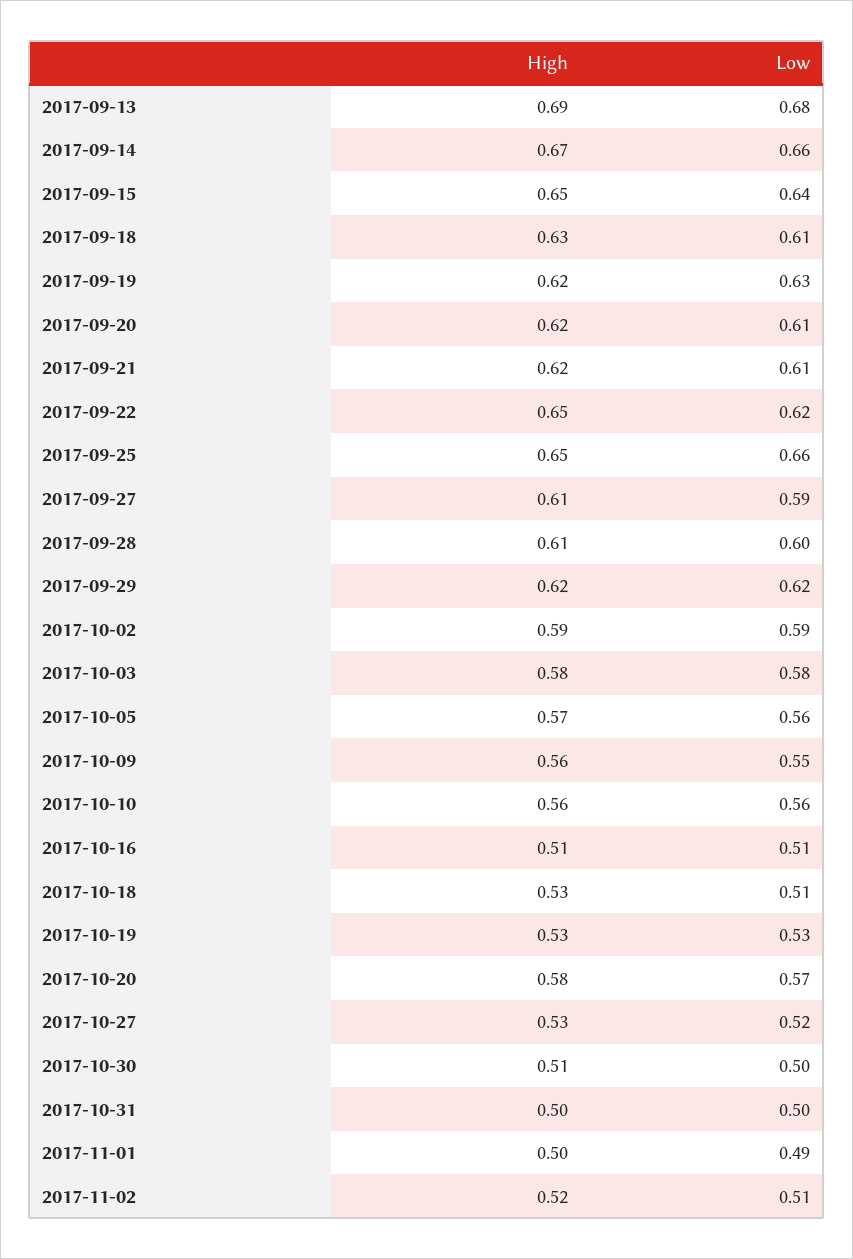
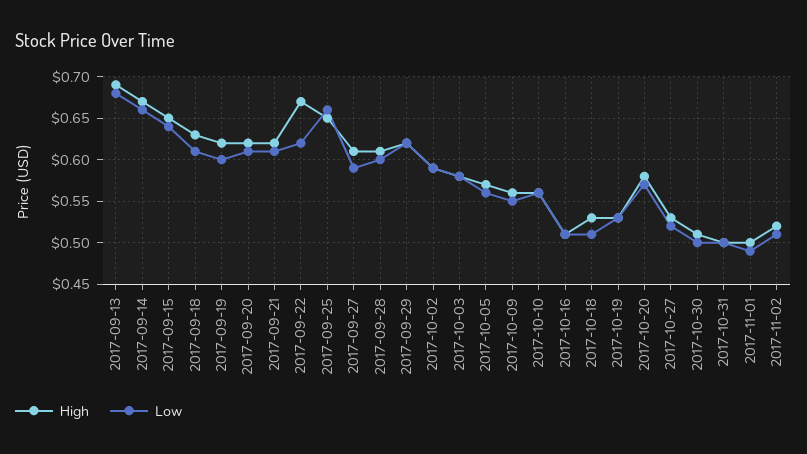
  {
    "High": {
      "2017-09-13": 0.69,
      "2017-09-14": 0.67,
      "2017-09-15": 0.65,
      "2017-09-18": 0.63,
      "2017-09-19": 0.62,
      "2017-09-20": 0.62,
      "2017-09-21": 0.62,
-     "2017-09-22": 0.65,
+     "2017-09-22": 0.67,
      "2017-09-25": 0.65,
      "2017-09-27": 0.61,
      "2017-09-28": 0.61,
      "2017-09-29": 0.62,
      "2017-10-02": 0.59,
      "2017-10-03": 0.58,
      "2017-10-05": 0.57,
      "2017-10-09": 0.56,
      "2017-10-10": 0.56,
      "2017-10-16": 0.51,
      "2017-10-18": 0.53,
      "2017-10-19": 0.53,
      "2017-10-20": 0.58,
      "2017-10-27": 0.53,
      "2017-10-30": 0.51,
      "2017-10-31": 0.5,
      "2017-11-01": 0.5,
      "2017-11-02": 0.52
    },
    "Low": {
      "2017-09-13": 0.68,
      "2017-09-14": 0.66,
      "2017-09-15": 0.64,
      "2017-09-18": 0.61,
-     "2017-09-19": 0.63,
+     "2017-09-19": 0.6,
      "2017-09-20": 0.61,
      "2017-09-21": 0.61,
      "2017-09-22": 0.62,
      "2017-09-25": 0.66,
      "2017-09-27": 0.59,
      "2017-09-28": 0.6,
      "2017-09-29": 0.62,
      "2017-10-02": 0.59,
      "2017-10-03": 0.58,
      "2017-10-05": 0.56,
      "2017-10-09": 0.55,
      "2017-10-10": 0.56,
      "2017-10-16": 0.51,
      "2017-10-18": 0.51,
      "2017-10-19": 0.53,
      "2017-10-20": 0.57,
      "2017-10-27": 0.52,
      "2017-10-30": 0.5,
      "2017-10-31": 0.5,
      "2017-11-01": 0.49,
      "2017-11-02": 0.51
    }
  }

